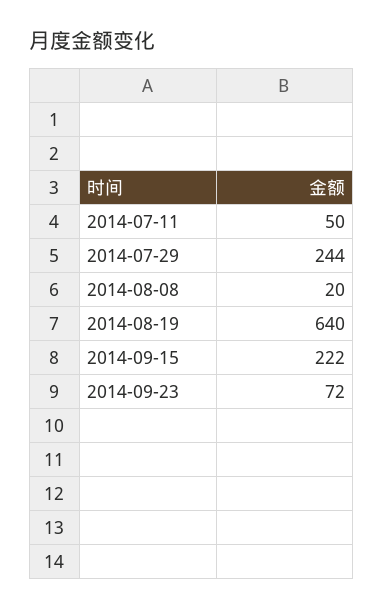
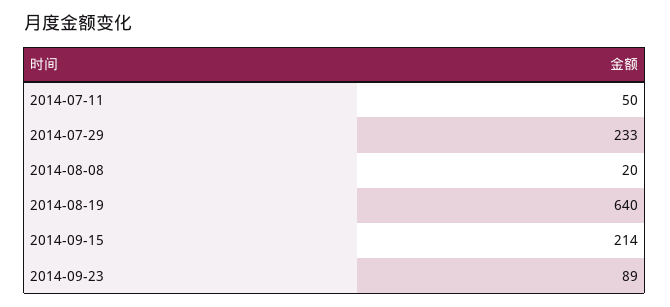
  {
    "2014-07-11": 50,
-   "2014-07-29": 244,
+   "2014-07-29": 233,
    "2014-08-08": 20,
    "2014-08-19": 640,
-   "2014-09-15": 222,
+   "2014-09-15": 214,
-   "2014-09-23": 72
+   "2014-09-23": 89
  }

